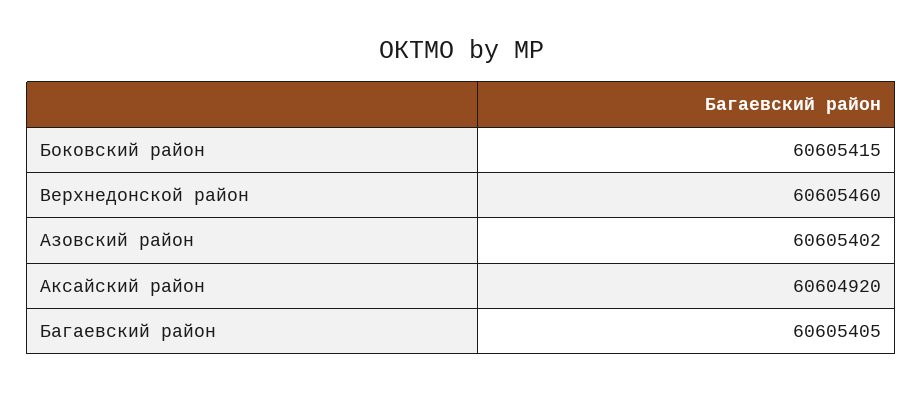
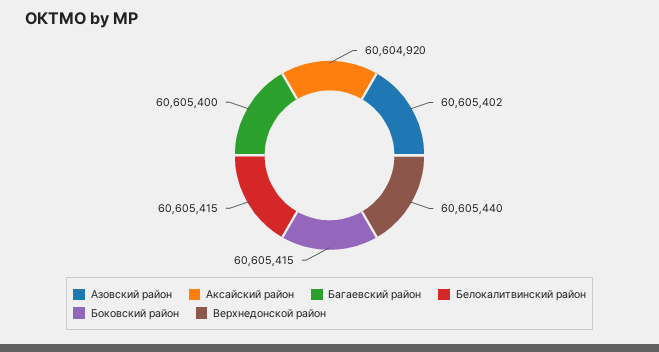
  {
    "Боковский район": 60605415,
-   "Верхнедонской район": 60605460,
+   "Верхнедонской район": 60605440,
    "Азовский район": 60605402,
    "Аксайский район": 60604920,
-   "Багаевский район": 60605405
+   "Багаевский район": 60605400,
+   "Белокалитвинский район": 60605415
  }

